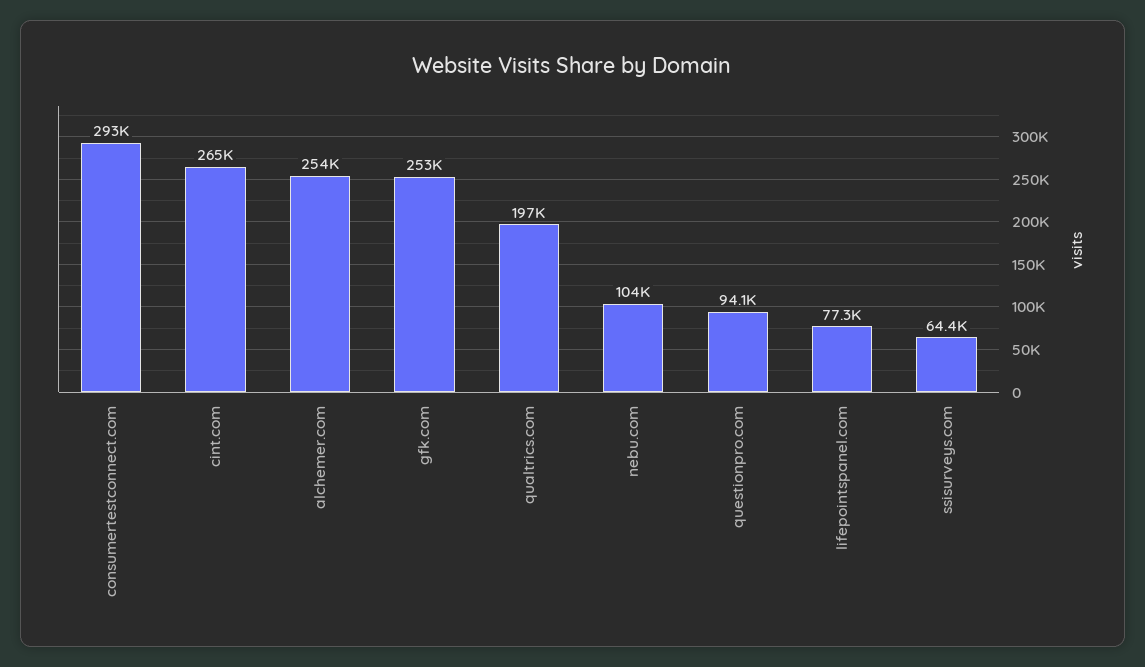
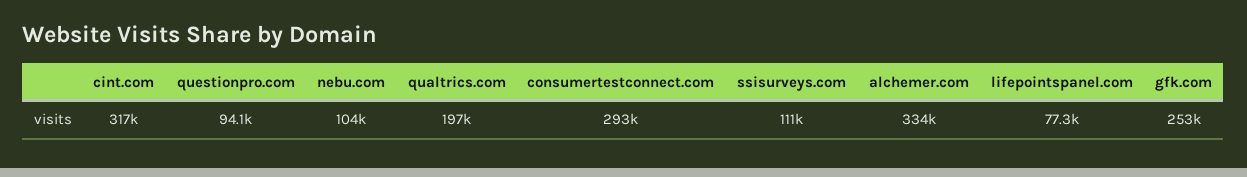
  {
    "consumertestconnect.com": 293000,
-   "cint.com": 265000,
+   "cint.com": 317000,
-   "alchemer.com": 254000,
+   "alchemer.com": 334000,
    "gfk.com": 253000,
    "qualtrics.com": 197000,
    "nebu.com": 104000,
    "questionpro.com": 94100,
    "lifepointspanel.com": 77300,
-   "ssisurveys.com": 64400
+   "ssisurveys.com": 111000
  }

